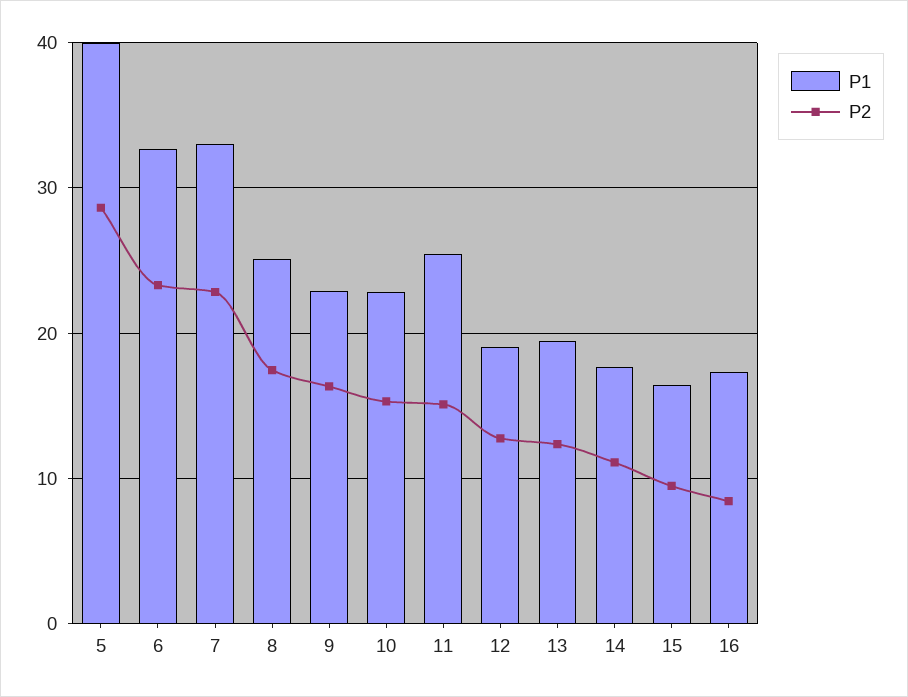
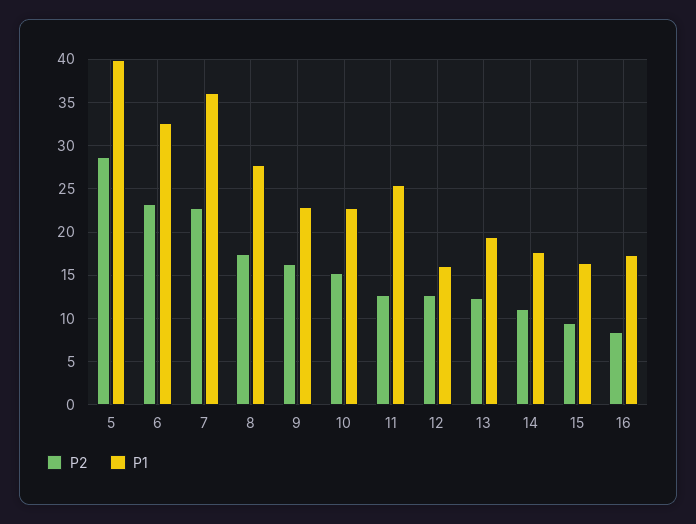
  {
    "P1": {
      "5": 40,
      "6": 33,
-     "7": 33,
+     "7": 36,
-     "8": 25,
+     "8": 28,
      "9": 23,
      "10": 23,
      "11": 25,
-     "12": 19,
+     "12": 16,
      "13": 19,
      "14": 18,
      "15": 16,
      "16": 17
    },
    "P2": {
      "5": 29,
      "6": 23,
      "7": 23,
      "8": 17,
      "9": 16,
      "10": 15,
-     "11": 15,
+     "11": 13,
      "12": 13,
      "13": 12,
      "14": 11,
      "15": 9,
      "16": 8
    }
  }

